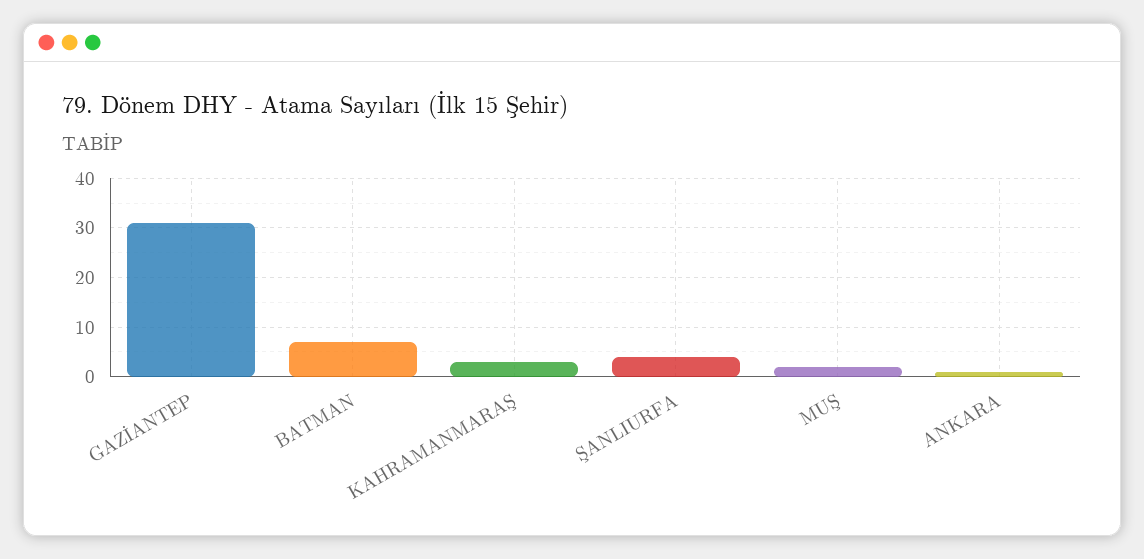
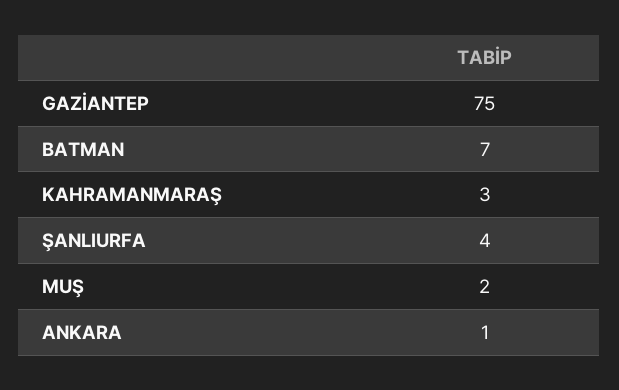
  {
-   "GAZİANTEP": 30,
+   "GAZİANTEP": 75,
    "BATMAN": 7,
    "KAHRAMANMARAŞ": 3,
    "ŞANLIURFA": 4,
    "MUŞ": 2,
    "ANKARA": 1
  }

